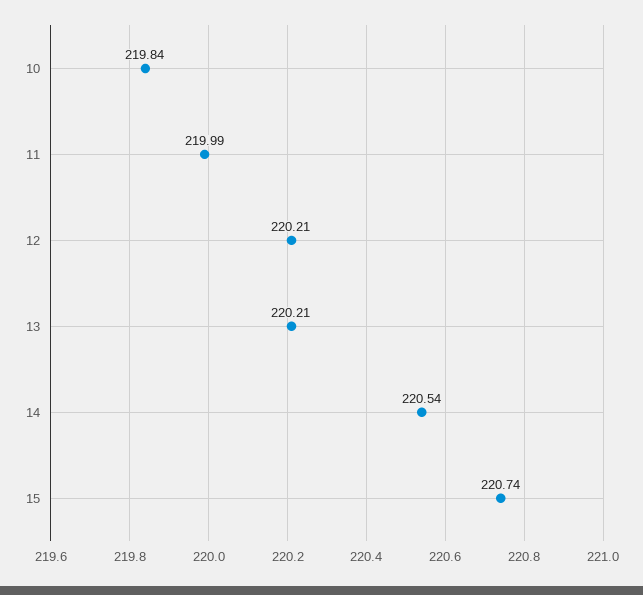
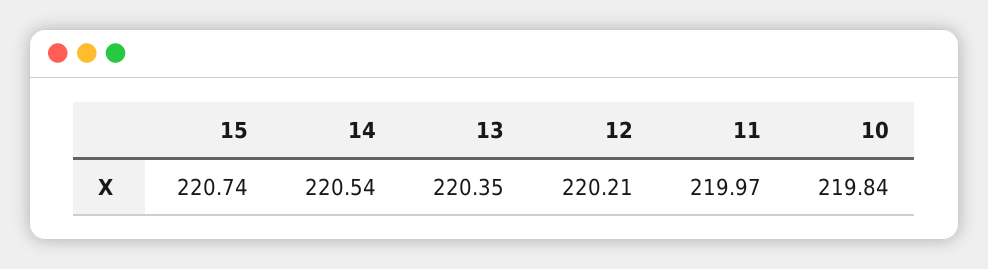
  {
    "10": 219.84,
-   "11": 219.99,
+   "11": 219.97,
    "12": 220.21,
-   "13": 220.21,
+   "13": 220.35,
    "14": 220.54,
    "15": 220.74
  }

